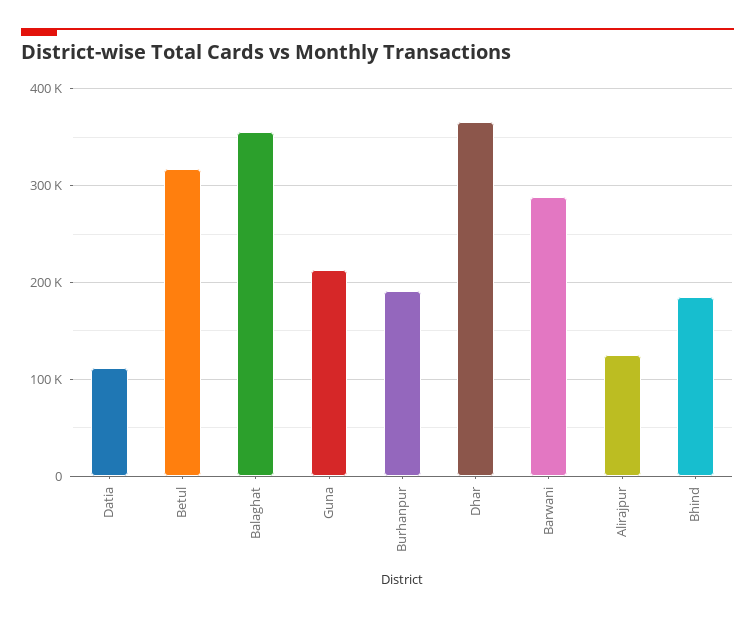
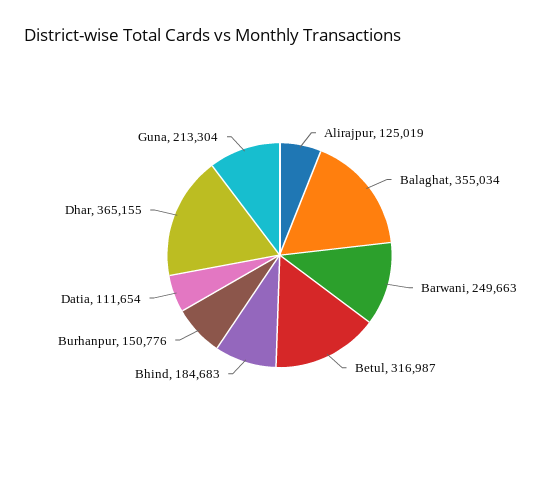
  {
    "Datia": 111654,
    "Betul": 316987,
    "Balaghat": 355034,
    "Guna": 213304,
-   "Burhanpur": 190000,
+   "Burhanpur": 150776,
    "Dhar": 365155,
-   "Barwani": 290000,
+   "Barwani": 249663,
    "Alirajpur": 125019,
    "Bhind": 184683
  }

